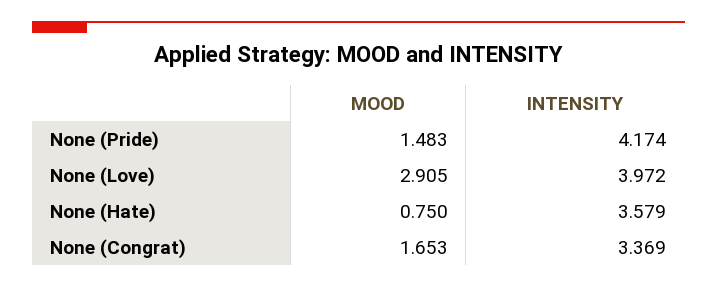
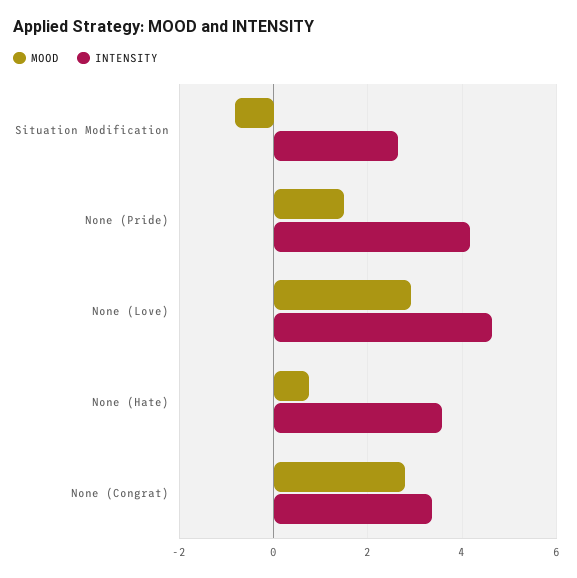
  {
    "MOOD": {
      "None (Pride)": 1.483,
      "None (Love)": 2.905,
      "None (Hate)": 0.75,
-     "None (Congrat)": 1.653
+     "None (Congrat)": 2.8,
+     "Situation Modification": -0.8
    },
    "INTENSITY": {
      "None (Pride)": 4.174,
-     "None (Love)": 3.972,
+     "None (Love)": 4.6,
      "None (Hate)": 3.579,
-     "None (Congrat)": 3.369
+     "None (Congrat)": 3.369,
+     "Situation Modification": 2.6
    }
  }

